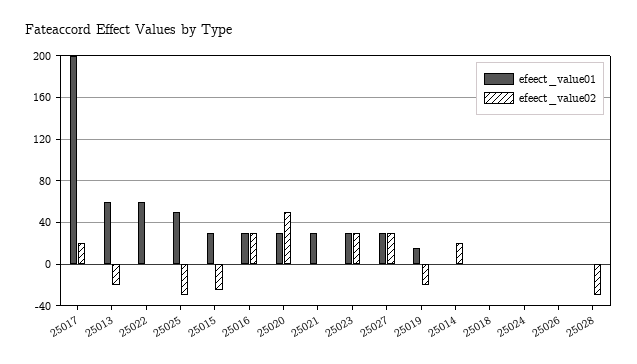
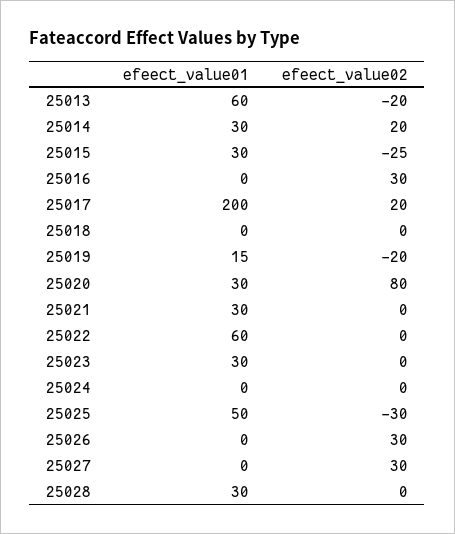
  {
    "efeect_value01": {
      "25017": 200,
      "25013": 60,
      "25022": 60,
      "25025": 50,
      "25015": 30,
-     "25016": 30,
+     "25016": 0,
      "25020": 30,
      "25021": 30,
      "25023": 30,
-     "25027": 30,
+     "25027": 0,
      "25019": 15,
-     "25014": 0,
+     "25014": 30,
      "25018": 0,
      "25024": 0,
      "25026": 0,
-     "25028": 0
+     "25028": 30
    },
    "efeect_value02": {
      "25017": 20,
      "25013": -20,
      "25022": 0,
      "25025": -30,
      "25015": -25,
      "25016": 30,
-     "25020": 50,
+     "25020": 80,
      "25021": 0,
-     "25023": 30,
+     "25023": 0,
      "25027": 30,
      "25019": -20,
      "25014": 20,
      "25018": 0,
      "25024": 0,
-     "25026": 0,
+     "25026": 30,
-     "25028": -30
+     "25028": 0
    }
  }

